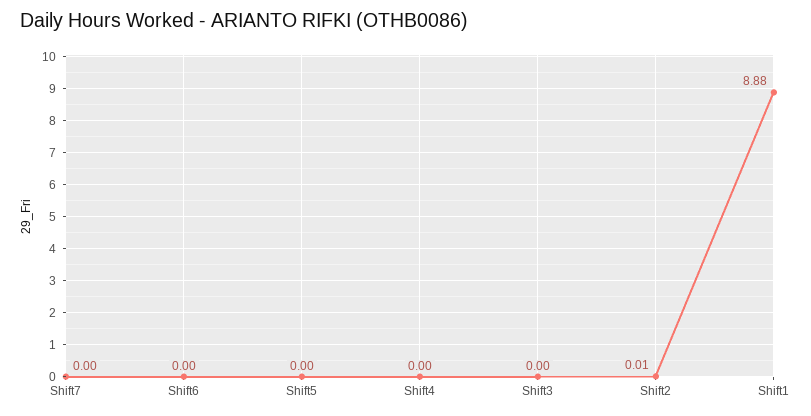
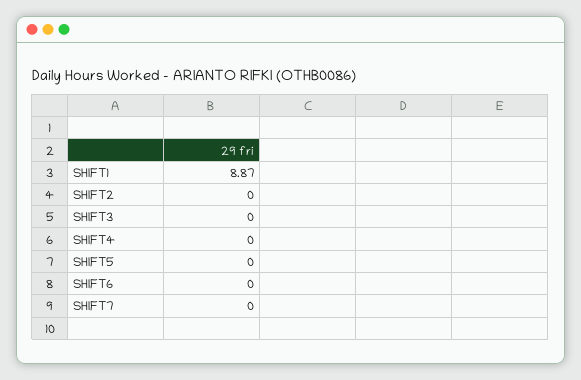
  {
    "Shift7": 0,
    "Shift6": 0,
    "Shift5": 0,
    "Shift4": 0,
    "Shift3": 0,
-   "Shift2": 0.01,
+   "Shift2": 0,
-   "Shift1": 8.88
+   "Shift1": 8.87
  }

